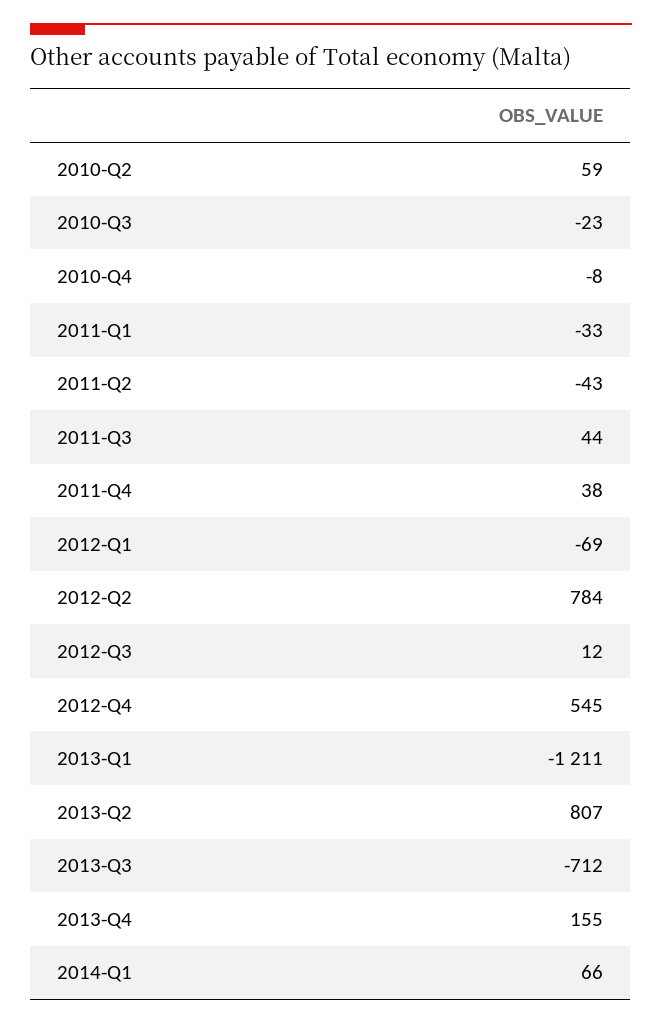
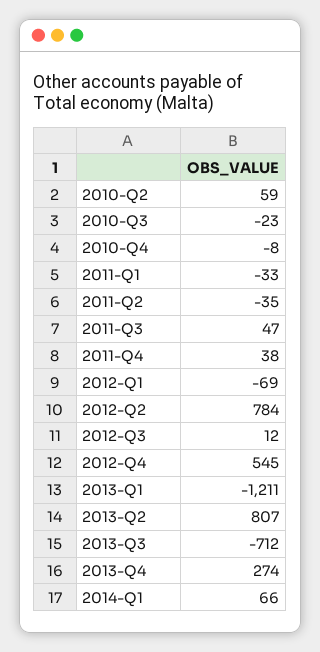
  {
    "2010-Q2": 59,
    "2010-Q3": -23,
    "2010-Q4": -8,
    "2011-Q1": -33,
-   "2011-Q2": -43,
+   "2011-Q2": -35,
-   "2011-Q3": 44,
+   "2011-Q3": 47,
    "2011-Q4": 38,
    "2012-Q1": -69,
    "2012-Q2": 784,
    "2012-Q3": 12,
    "2012-Q4": 545,
    "2013-Q1": -1211,
    "2013-Q2": 807,
    "2013-Q3": -712,
-   "2013-Q4": 155,
+   "2013-Q4": 274,
    "2014-Q1": 66
  }

